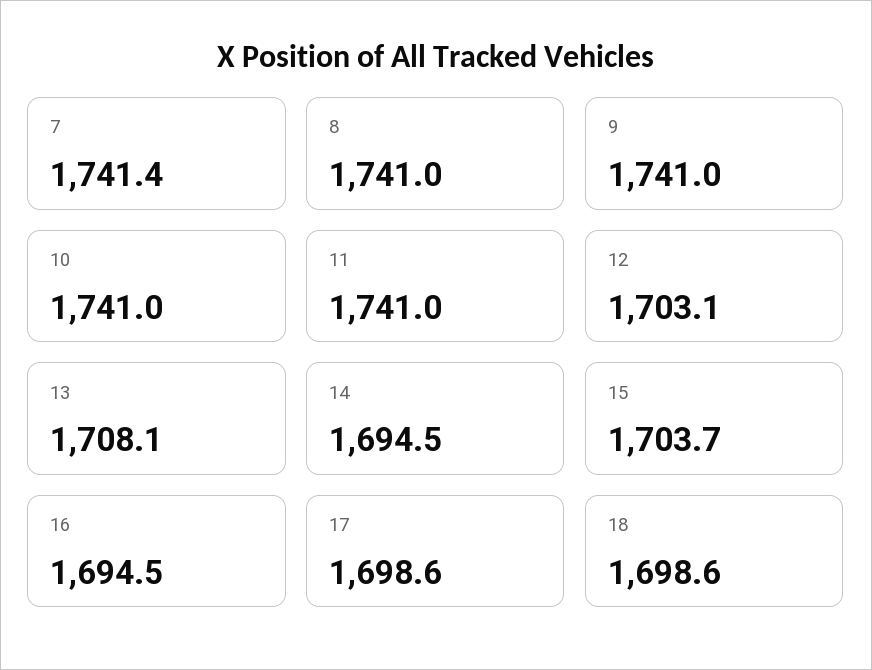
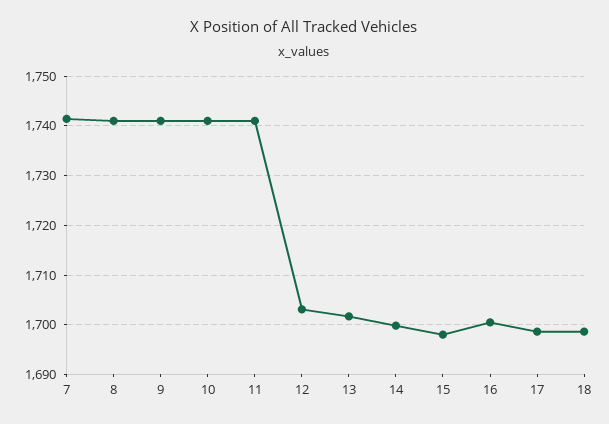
  {
    "7": 1741.4,
    "8": 1741,
    "9": 1741,
    "10": 1741,
    "11": 1741,
    "12": 1703.1,
-   "13": 1708.1,
+   "13": 1702,
-   "14": 1694.5,
+   "14": 1700,
-   "15": 1703.7,
+   "15": 1698,
-   "16": 1694.5,
+   "16": 1700,
    "17": 1698.6,
    "18": 1698.6
  }

